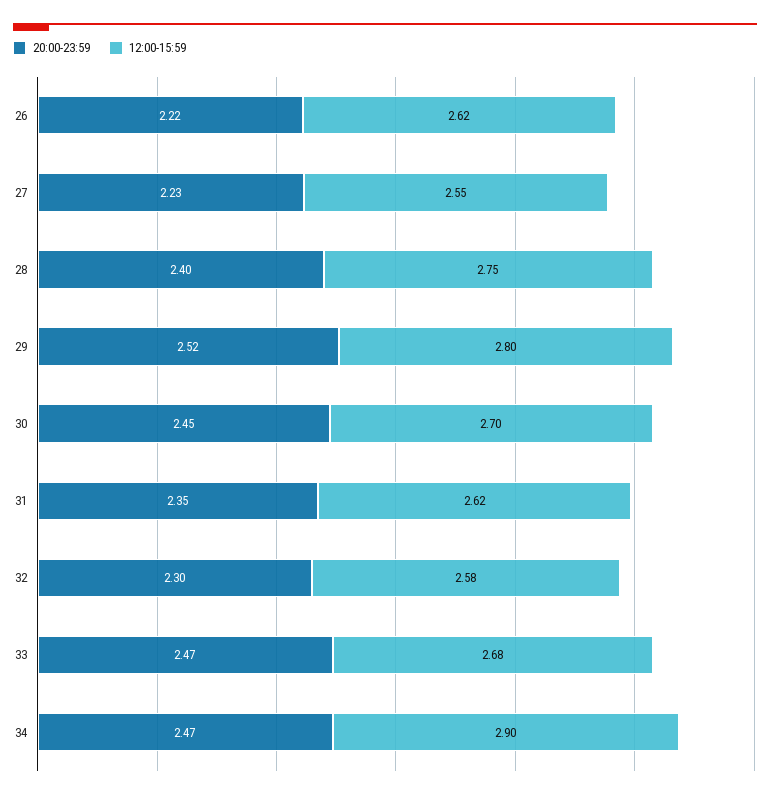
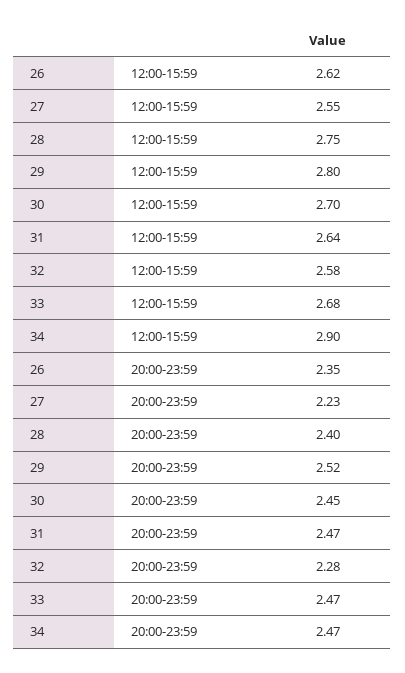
  {
    "20:00-23:59": {
-     "26": 2.22,
+     "26": 2.35,
      "27": 2.23,
      "28": 2.4,
      "29": 2.52,
      "30": 2.45,
-     "31": 2.35,
+     "31": 2.47,
-     "32": 2.3,
+     "32": 2.28,
      "33": 2.47,
      "34": 2.47
    },
    "12:00-15:59": {
      "26": 2.62,
      "27": 2.55,
      "28": 2.75,
      "29": 2.8,
      "30": 2.7,
-     "31": 2.62,
+     "31": 2.64,
      "32": 2.58,
      "33": 2.68,
      "34": 2.9
    }
  }

